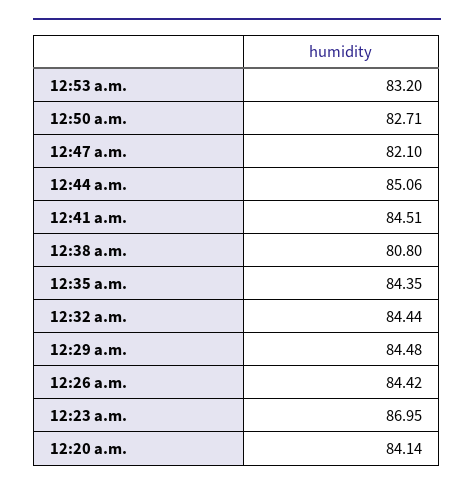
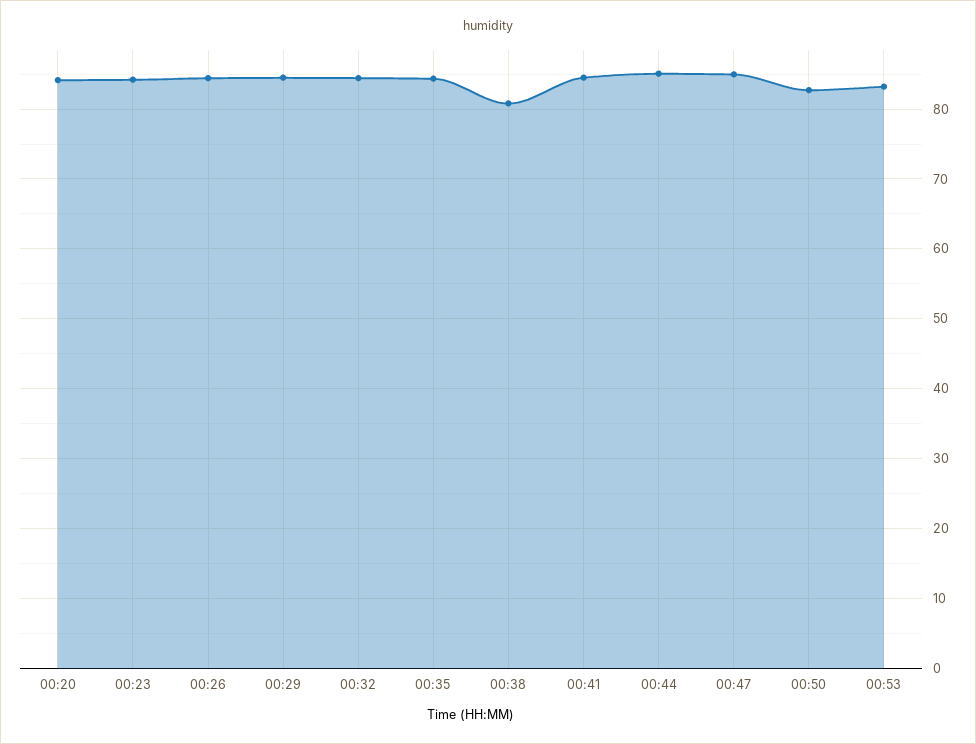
  {
    "12:53 a.m.": 83.2,
    "12:50 a.m.": 82.71,
-   "12:47 a.m.": 82.1,
+   "12:47 a.m.": 85,
    "12:44 a.m.": 85.06,
    "12:41 a.m.": 84.51,
    "12:38 a.m.": 80.8,
    "12:35 a.m.": 84.35,
    "12:32 a.m.": 84.44,
    "12:29 a.m.": 84.48,
    "12:26 a.m.": 84.42,
-   "12:23 a.m.": 86.95,
+   "12:23 a.m.": 84,
    "12:20 a.m.": 84.14
  }

